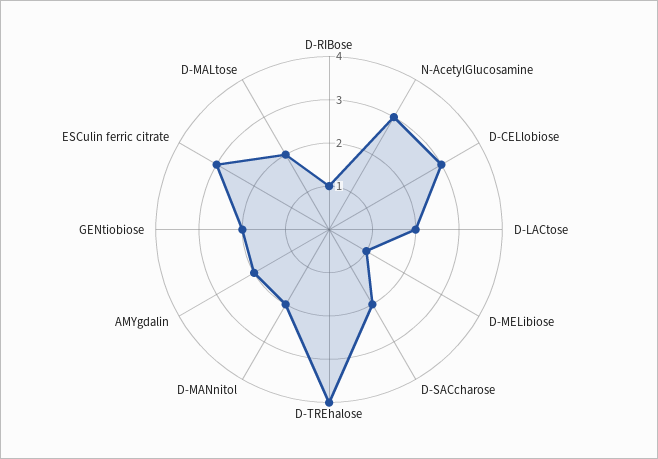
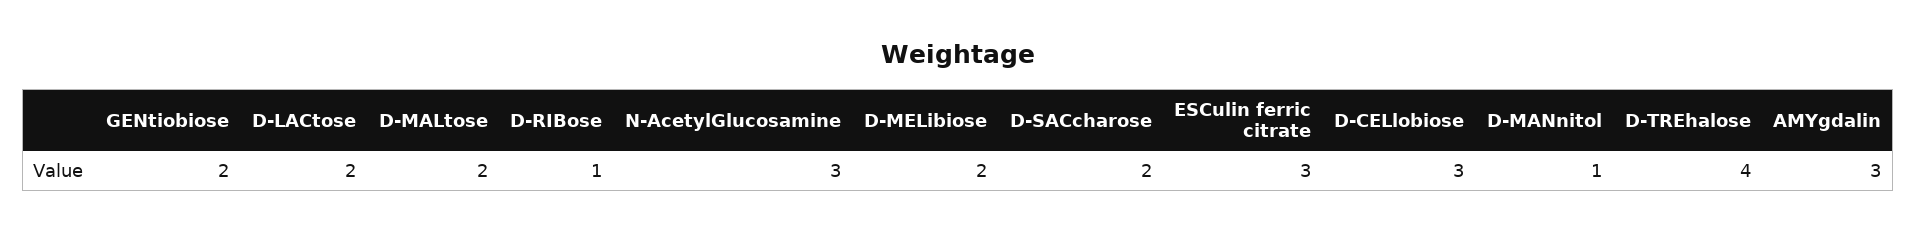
  {
    "D-RIBose": 1,
    "N-AcetylGlucosamine": 3,
    "D-CELlobiose": 3,
    "D-LACtose": 2,
-   "D-MELibiose": 1,
+   "D-MELibiose": 2,
    "D-SACcharose": 2,
    "D-TREhalose": 4,
-   "D-MANnitol": 2,
+   "D-MANnitol": 1,
-   "AMYgdalin": 2,
+   "AMYgdalin": 3,
    "GENtiobiose": 2,
    "ESCulin ferric citrate": 3,
    "D-MALtose": 2
  }

